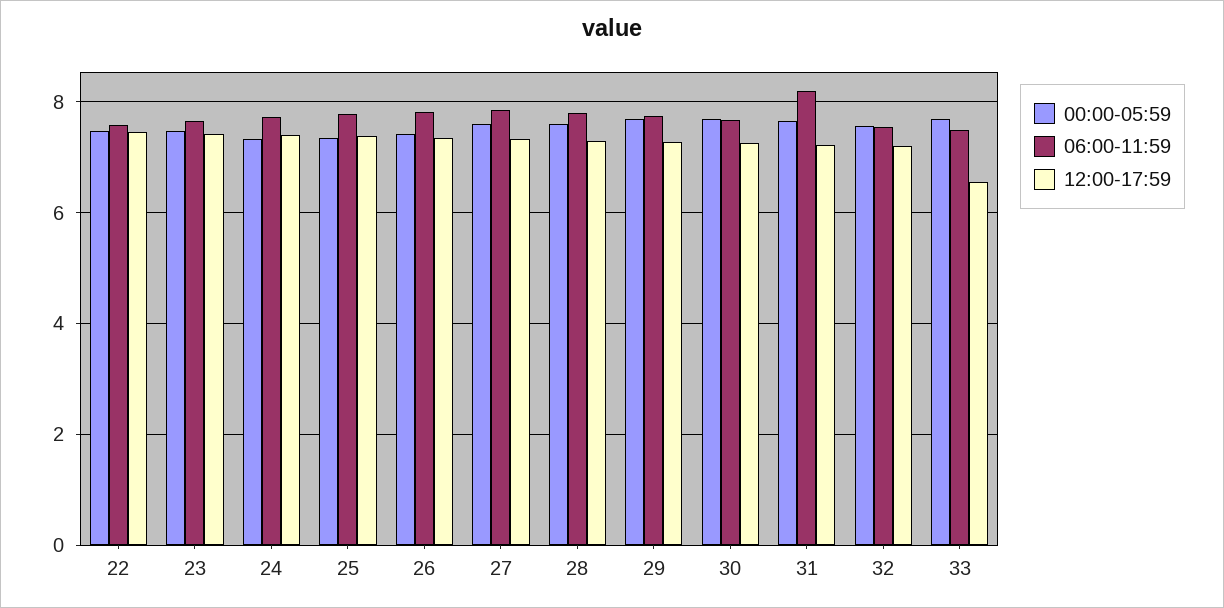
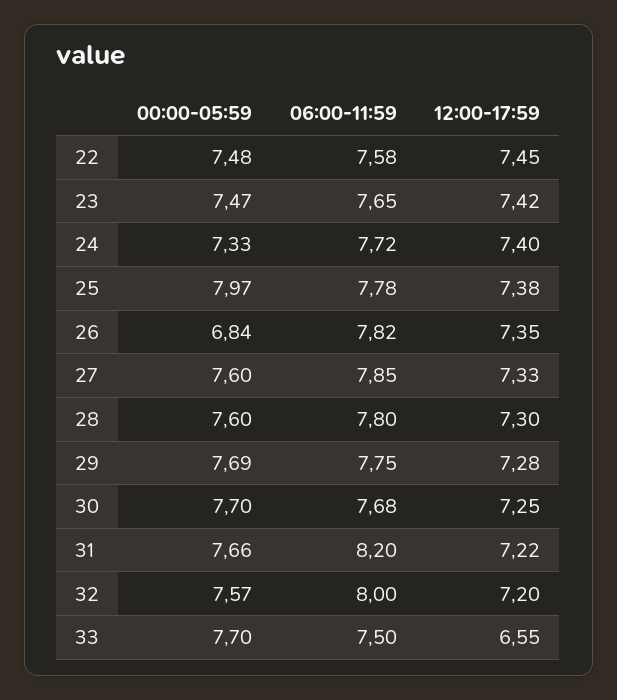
  {
    "00:00-05:59": {
      "22": 7.48,
      "23": 7.47,
      "24": 7.33,
-     "25": 7.4,
+     "25": 7.97,
-     "26": 7.4,
+     "26": 6.84,
      "27": 7.6,
      "28": 7.6,
      "29": 7.69,
      "30": 7.7,
      "31": 7.66,
      "32": 7.57,
      "33": 7.7
    },
    "06:00-11:59": {
      "22": 7.58,
      "23": 7.65,
      "24": 7.72,
      "25": 7.78,
      "26": 7.82,
      "27": 7.85,
      "28": 7.8,
      "29": 7.75,
      "30": 7.68,
      "31": 8.2,
-     "32": 7.6,
+     "32": 8,
      "33": 7.5
    },
    "12:00-17:59": {
      "22": 7.45,
      "23": 7.42,
      "24": 7.4,
      "25": 7.38,
      "26": 7.35,
      "27": 7.33,
      "28": 7.3,
      "29": 7.28,
      "30": 7.25,
      "31": 7.22,
      "32": 7.2,
      "33": 6.55
    }
  }

